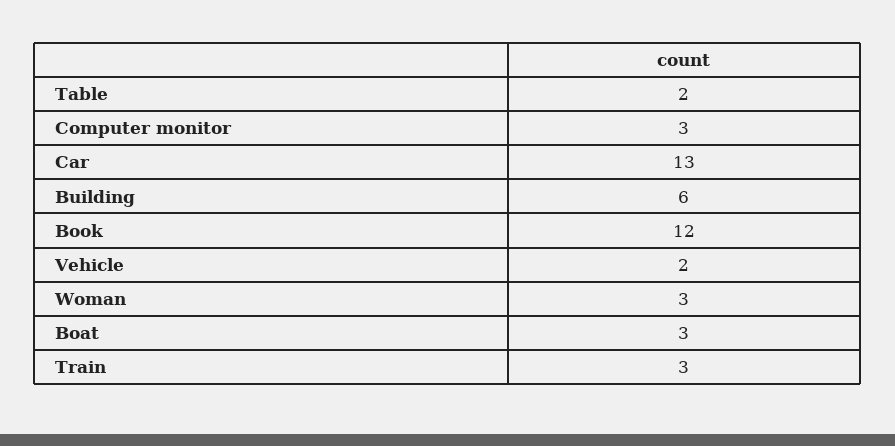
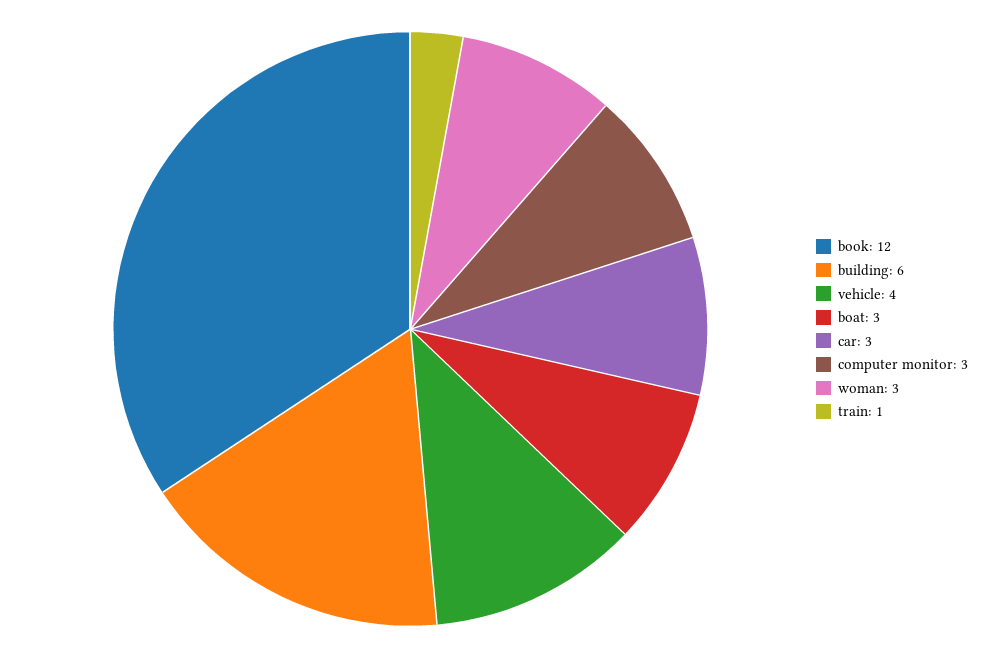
  {
-   "Table": 2,
    "Computer monitor": 3,
-   "Car": 13,
+   "Car": 3,
    "Building": 6,
    "Book": 12,
-   "Vehicle": 2,
+   "Vehicle": 4,
    "Woman": 3,
    "Boat": 3,
-   "Train": 3
+   "Train": 1
  }

